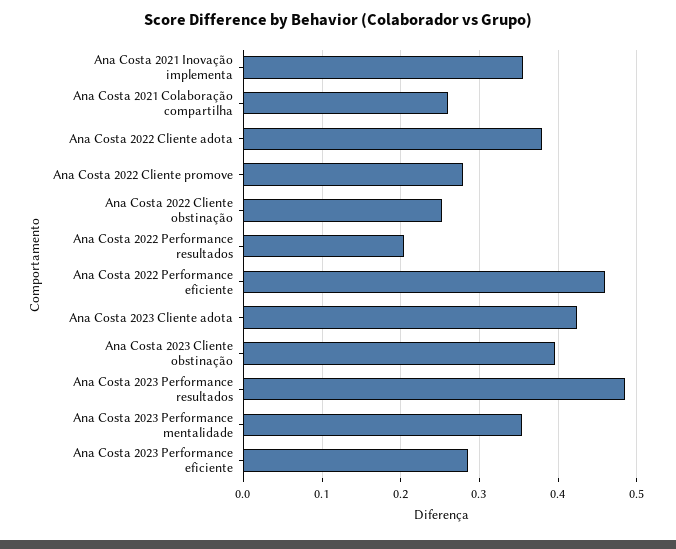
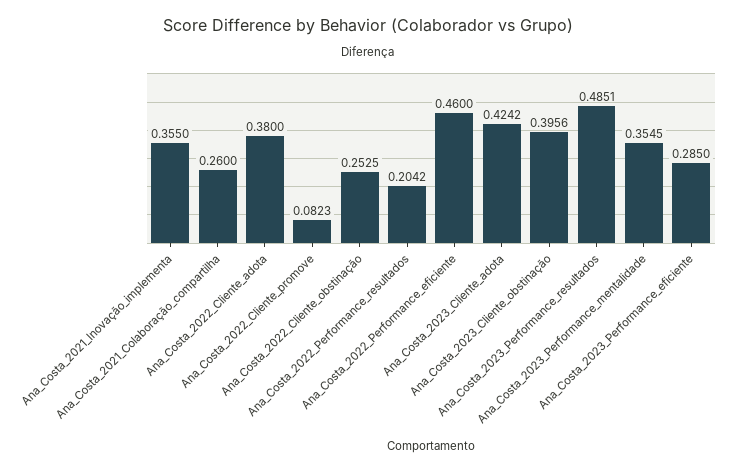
  {
    "Ana Costa 2021 Inovação implementa": 0.355,
    "Ana Costa 2021 Colaboração compartilha": 0.26,
    "Ana Costa 2022 Cliente adota": 0.38,
-   "Ana Costa 2022 Cliente promove": 0.28,
+   "Ana Costa 2022 Cliente promove": 0.0823,
    "Ana Costa 2022 Cliente obstinação": 0.2525,
    "Ana Costa 2022 Performance resultados": 0.2042,
    "Ana Costa 2022 Performance eficiente": 0.46,
    "Ana Costa 2023 Cliente adota": 0.4242,
    "Ana Costa 2023 Cliente obstinação": 0.3956,
    "Ana Costa 2023 Performance resultados": 0.4851,
    "Ana Costa 2023 Performance mentalidade": 0.3545,
    "Ana Costa 2023 Performance eficiente": 0.285
  }

